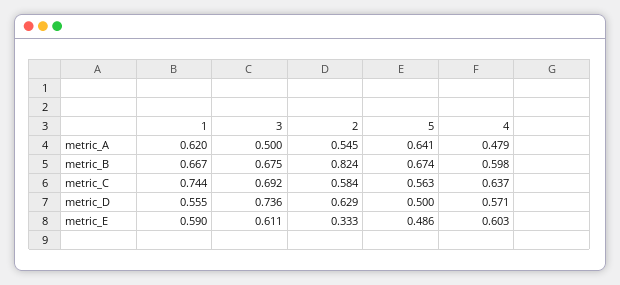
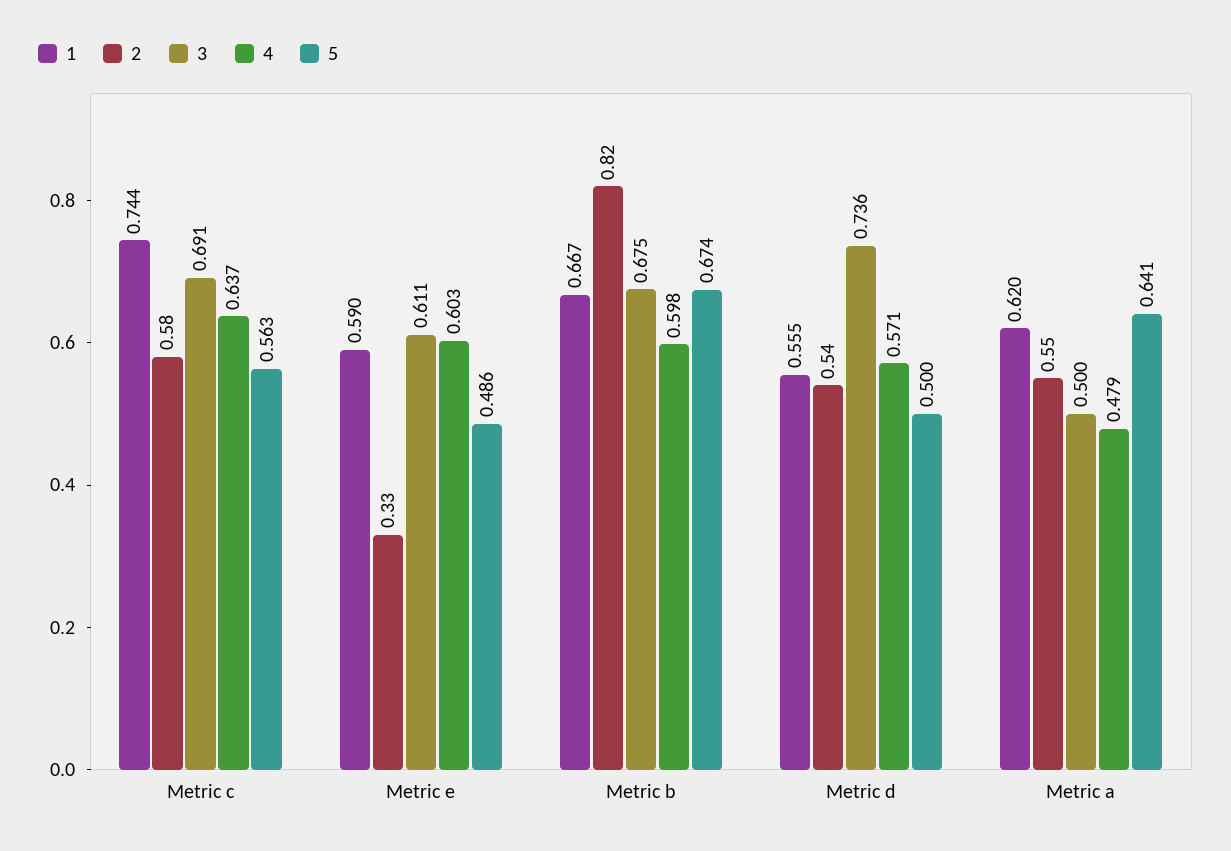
  {
    "1": {
      "metric_A": 0.62,
      "metric_B": 0.667,
      "metric_C": 0.744,
      "metric_D": 0.555,
      "metric_E": 0.59
    },
    "3": {
      "metric_A": 0.5,
      "metric_B": 0.675,
-     "metric_C": 0.692,
+     "metric_C": 0.691,
      "metric_D": 0.736,
      "metric_E": 0.611
    },
    "2": {
      "metric_A": 0.545,
      "metric_B": 0.824,
      "metric_C": 0.584,
-     "metric_D": 0.629,
+     "metric_D": 0.54,
      "metric_E": 0.333
    },
    "5": {
      "metric_A": 0.641,
      "metric_B": 0.674,
      "metric_C": 0.563,
      "metric_D": 0.5,
      "metric_E": 0.486
    },
    "4": {
      "metric_A": 0.479,
      "metric_B": 0.598,
      "metric_C": 0.637,
      "metric_D": 0.571,
      "metric_E": 0.603
    }
  }

